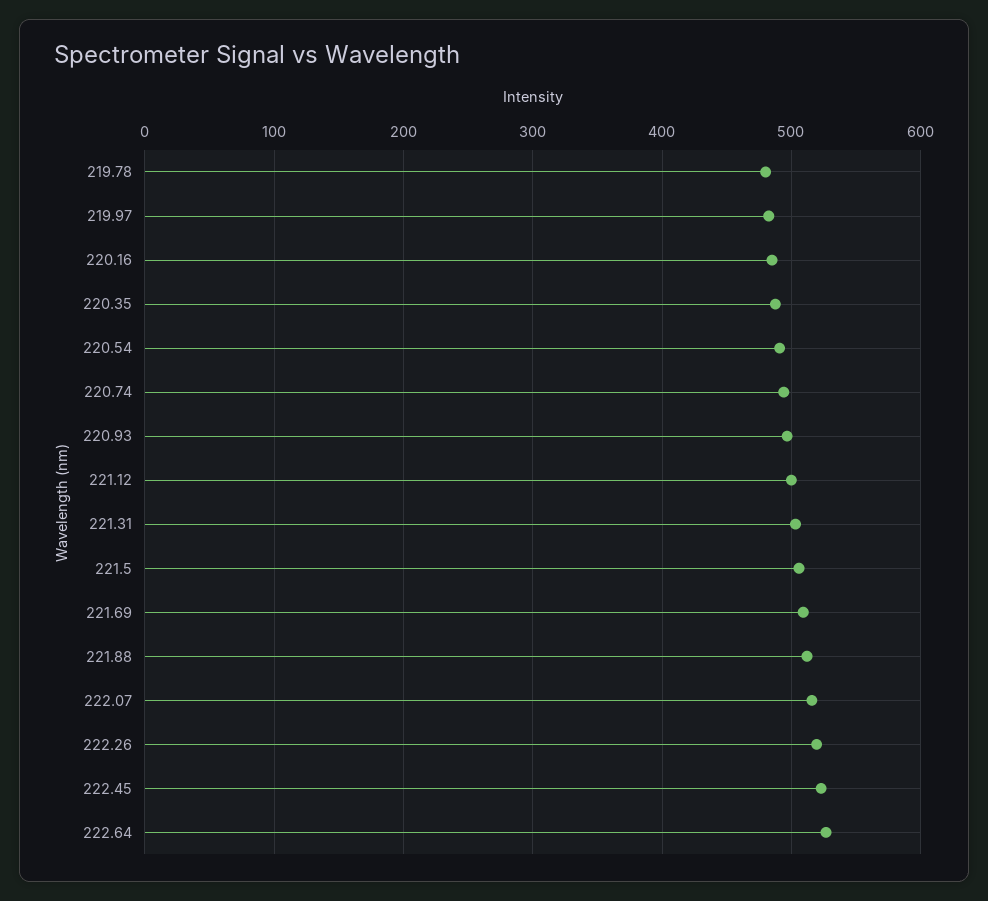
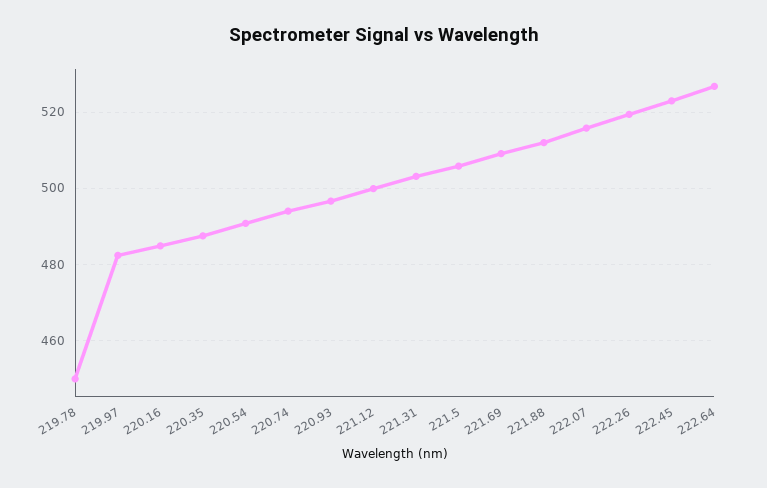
  {
-   "219.78": 480,
+   "219.78": 450,
    "219.97": 482,
    "220.16": 484,
    "220.35": 488,
    "220.54": 490,
    "220.74": 494,
    "220.93": 496,
    "221.12": 500,
    "221.31": 504,
    "221.5": 506,
    "221.69": 510,
    "221.88": 512,
    "222.07": 516,
    "222.26": 520,
    "222.45": 522,
    "222.64": 526
  }

